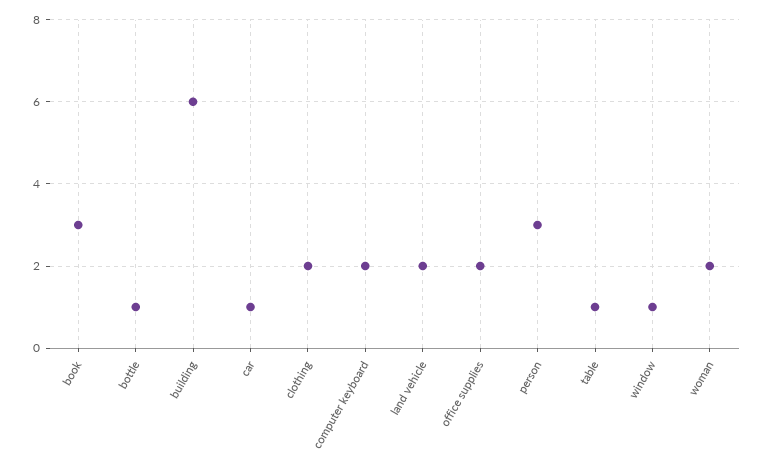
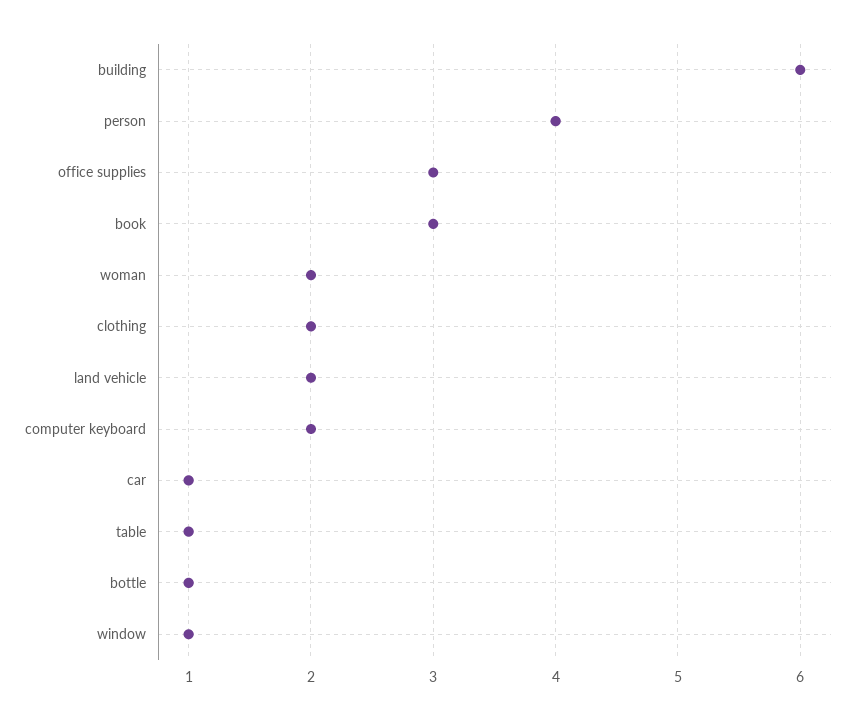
  {
    "book": 3,
    "bottle": 1,
    "building": 6,
    "car": 1,
    "clothing": 2,
    "computer keyboard": 2,
    "land vehicle": 2,
-   "office supplies": 2,
+   "office supplies": 3,
-   "person": 3,
+   "person": 4,
    "table": 1,
    "window": 1,
    "woman": 2
  }

